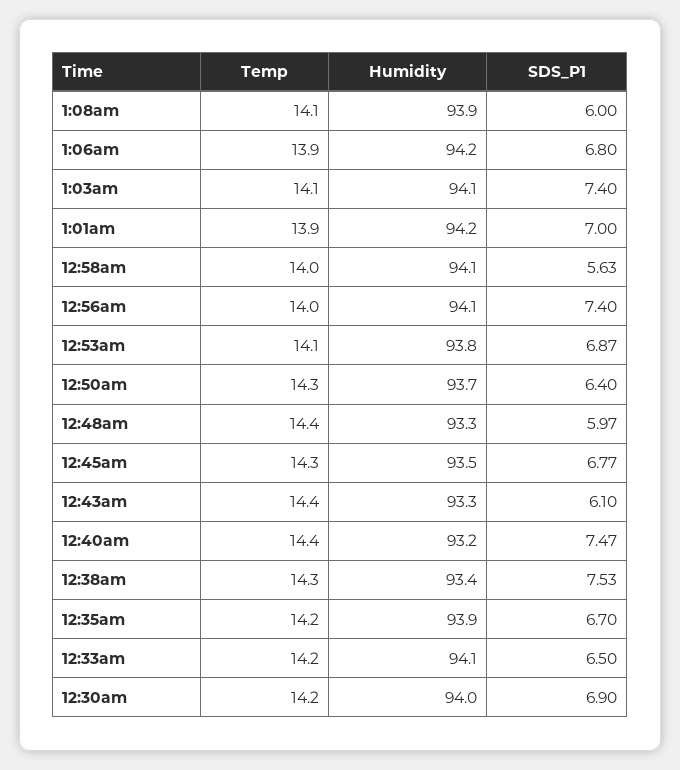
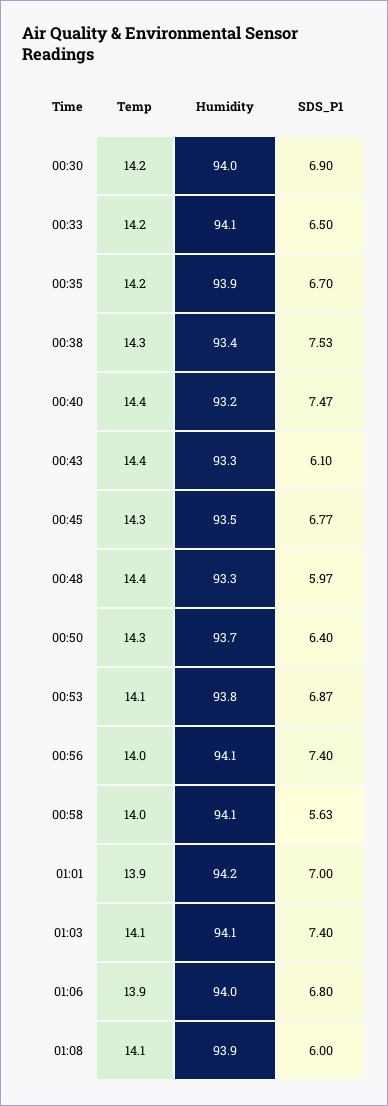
  {
    "Temp": {
      "1:08am": 14.1,
      "1:06am": 13.9,
      "1:03am": 14.1,
      "1:01am": 13.9,
      "12:58am": 14,
      "12:56am": 14,
      "12:53am": 14.1,
      "12:50am": 14.3,
      "12:48am": 14.4,
      "12:45am": 14.3,
      "12:43am": 14.4,
      "12:40am": 14.4,
      "12:38am": 14.3,
      "12:35am": 14.2,
      "12:33am": 14.2,
      "12:30am": 14.2
    },
    "Humidity": {
      "1:08am": 93.9,
-     "1:06am": 94.2,
+     "1:06am": 94,
      "1:03am": 94.1,
      "1:01am": 94.2,
      "12:58am": 94.1,
      "12:56am": 94.1,
      "12:53am": 93.8,
      "12:50am": 93.7,
      "12:48am": 93.3,
      "12:45am": 93.5,
      "12:43am": 93.3,
      "12:40am": 93.2,
      "12:38am": 93.4,
      "12:35am": 93.9,
      "12:33am": 94.1,
      "12:30am": 94
    },
    "SDS_P1": {
      "1:08am": 6,
      "1:06am": 6.8,
      "1:03am": 7.4,
      "1:01am": 7,
      "12:58am": 5.63,
      "12:56am": 7.4,
      "12:53am": 6.87,
      "12:50am": 6.4,
      "12:48am": 5.97,
      "12:45am": 6.77,
      "12:43am": 6.1,
      "12:40am": 7.47,
      "12:38am": 7.53,
      "12:35am": 6.7,
      "12:33am": 6.5,
      "12:30am": 6.9
    }
  }

